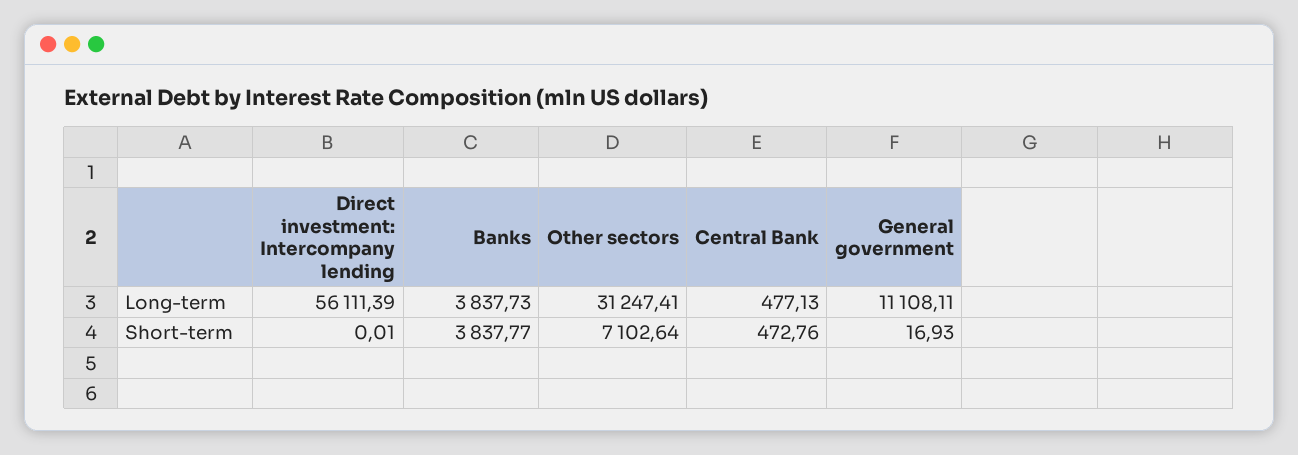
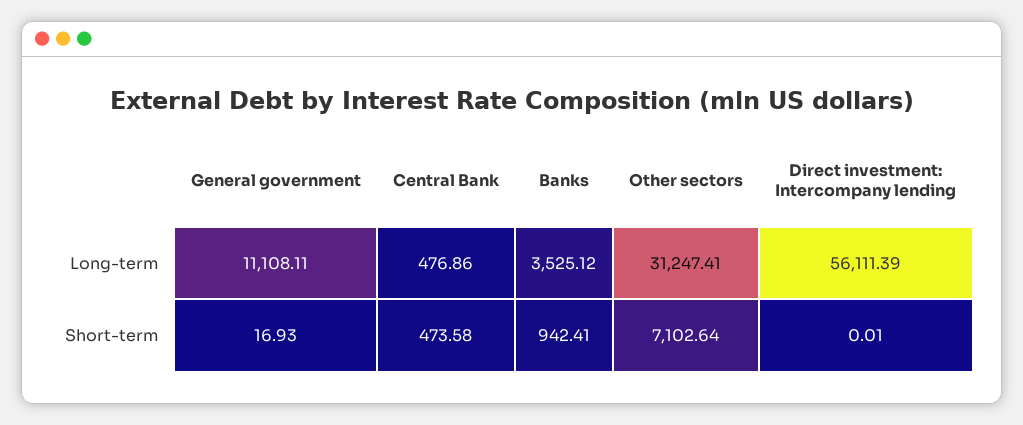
  {
    "Direct investment: Intercompany lending": {
      "Long-term": 56111.39,
      "Short-term": 0.01
    },
    "Banks": {
-     "Long-term": 3837.73,
+     "Long-term": 3525.12,
-     "Short-term": 3837.77
+     "Short-term": 942.41
    },
    "Other sectors": {
      "Long-term": 31247.41,
      "Short-term": 7102.64
    },
    "Central Bank": {
-     "Long-term": 477.13,
+     "Long-term": 476.86,
-     "Short-term": 472.76
+     "Short-term": 473.58
    },
    "General government": {
      "Long-term": 11108.11,
      "Short-term": 16.93
    }
  }

